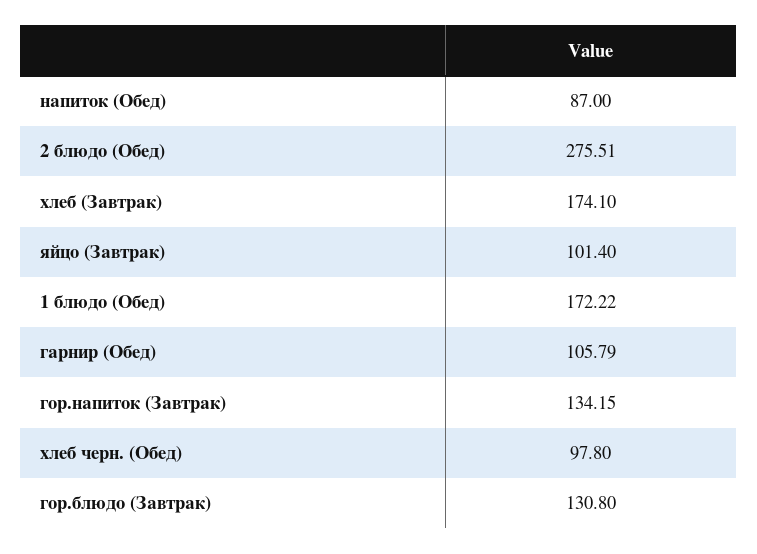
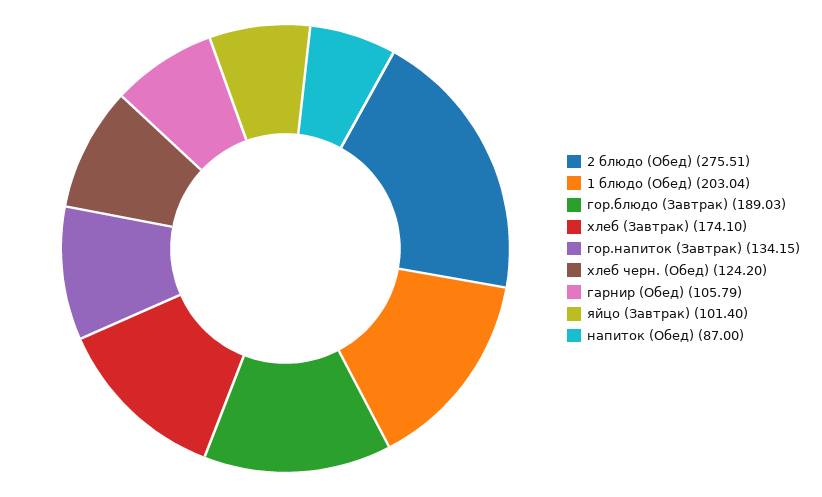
  {
    "напиток (Обед)": 87,
    "2 блюдо (Обед)": 275.51,
    "хлеб (Завтрак)": 174.1,
    "яйцо (Завтрак)": 101.4,
-   "1 блюдо (Обед)": 172.22,
+   "1 блюдо (Обед)": 203.04,
    "гарнир (Обед)": 105.79,
    "гор.напиток (Завтрак)": 134.15,
-   "хлеб черн. (Обед)": 97.8,
+   "хлеб черн. (Обед)": 124.2,
-   "гор.блюдо (Завтрак)": 130.8
+   "гор.блюдо (Завтрак)": 189.03
  }

